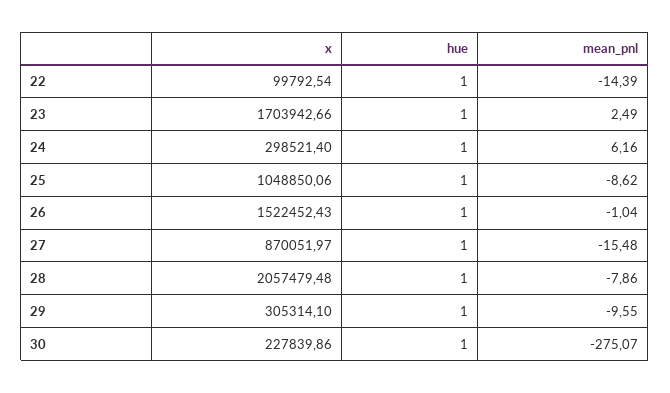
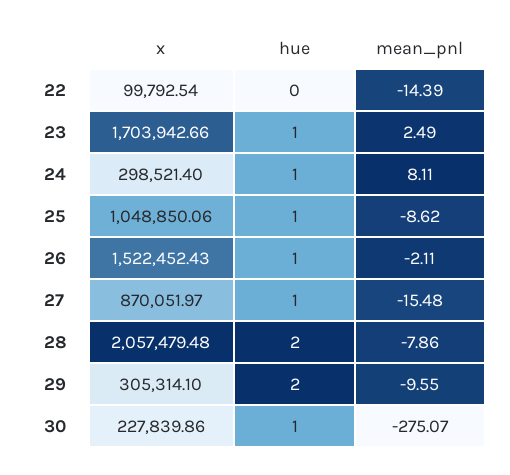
  {
    "x": {
      "22": 99792.54,
      "23": 1703942.66,
      "24": 298521.4,
      "25": 1048850.06,
      "26": 1522452.43,
      "27": 870051.97,
      "28": 2057479.48,
      "29": 305314.1,
      "30": 227839.86
    },
    "hue": {
-     "22": 1,
+     "22": 0,
      "23": 1,
      "24": 1,
      "25": 1,
      "26": 1,
      "27": 1,
-     "28": 1,
+     "28": 2,
-     "29": 1,
+     "29": 2,
      "30": 1
    },
    "mean_pnl": {
      "22": -14.39,
      "23": 2.49,
-     "24": 6.16,
+     "24": 8.11,
      "25": -8.62,
-     "26": -1.04,
+     "26": -2.11,
      "27": -15.48,
      "28": -7.86,
      "29": -9.55,
      "30": -275.07
    }
  }

